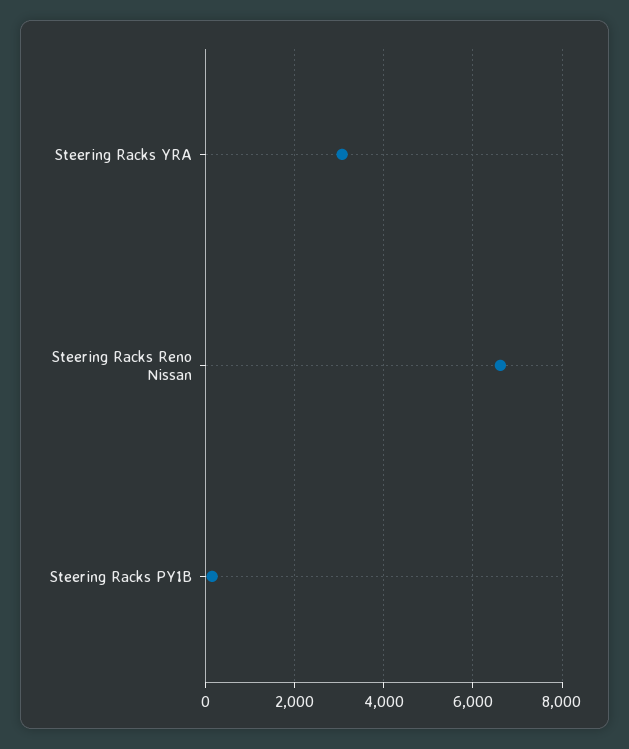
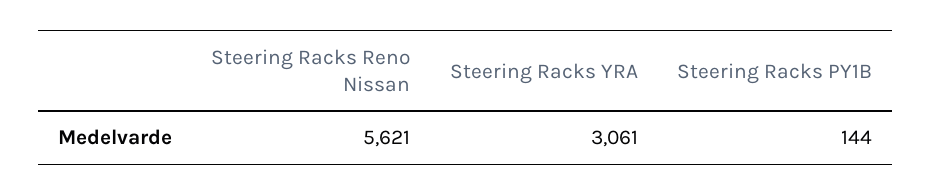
  {
    "Steering Racks YRA": 3061,
-   "Steering Racks Reno Nissan": 6600,
+   "Steering Racks Reno Nissan": 5621,
    "Steering Racks PY1B": 144
  }

